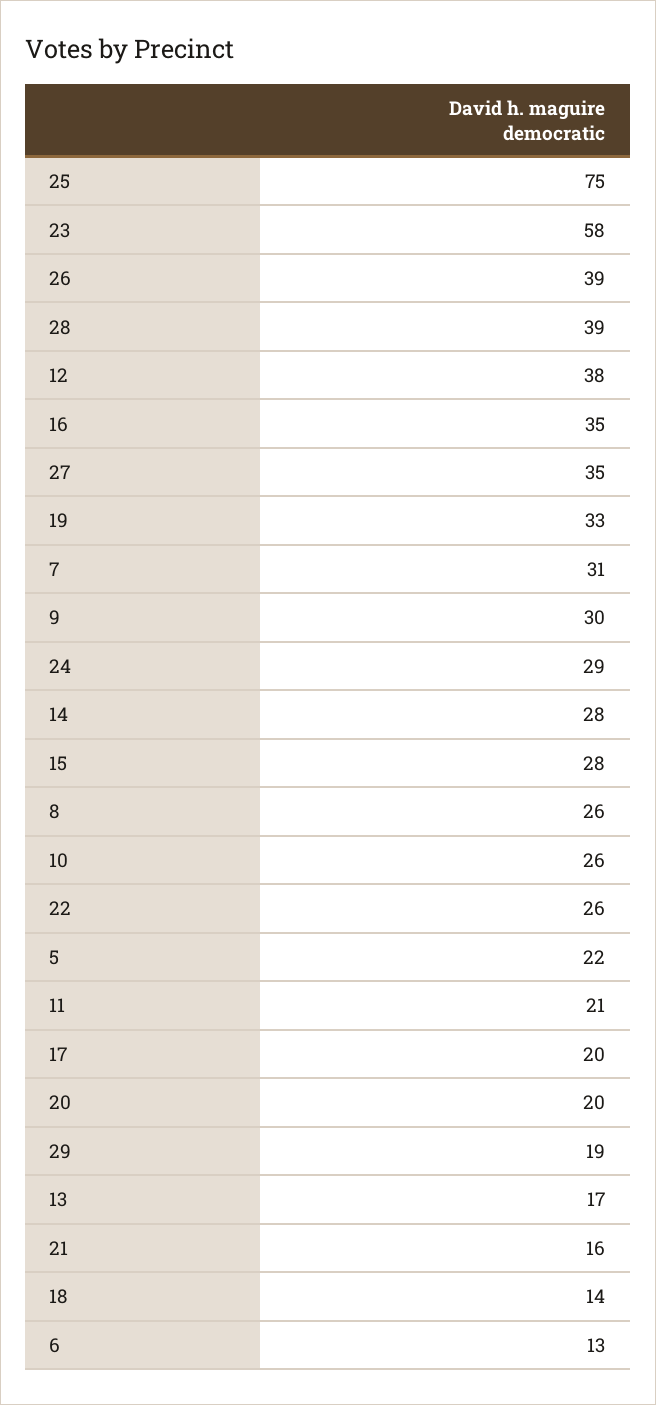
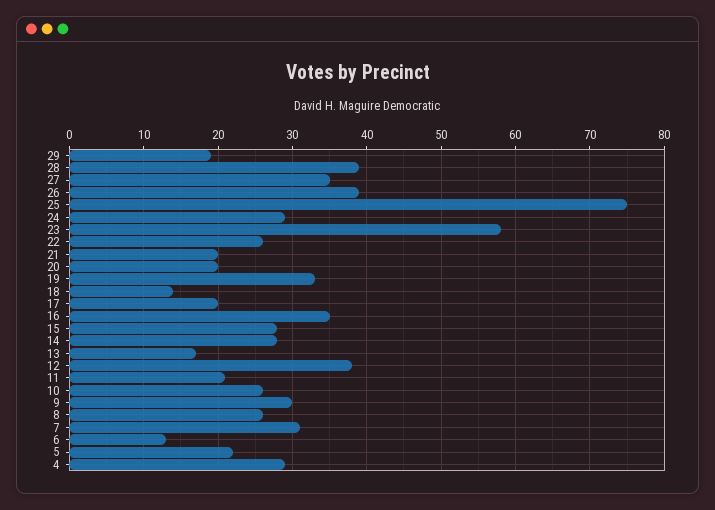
  {
    "25": 75,
    "23": 58,
    "26": 39,
    "28": 39,
    "12": 38,
    "16": 35,
    "27": 35,
    "19": 33,
    "7": 31,
    "9": 30,
    "24": 29,
    "14": 28,
    "15": 28,
    "8": 26,
    "10": 26,
    "22": 26,
    "5": 22,
    "11": 21,
    "17": 20,
    "20": 20,
    "29": 19,
    "13": 17,
-   "21": 16,
+   "21": 20,
    "18": 14,
-   "6": 13
+   "6": 13,
+   "4": 29
  }

